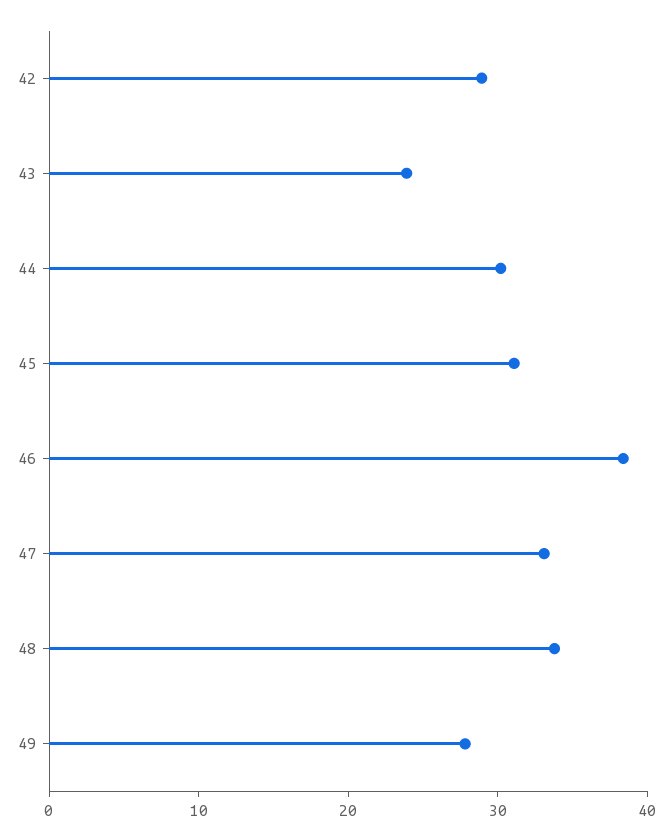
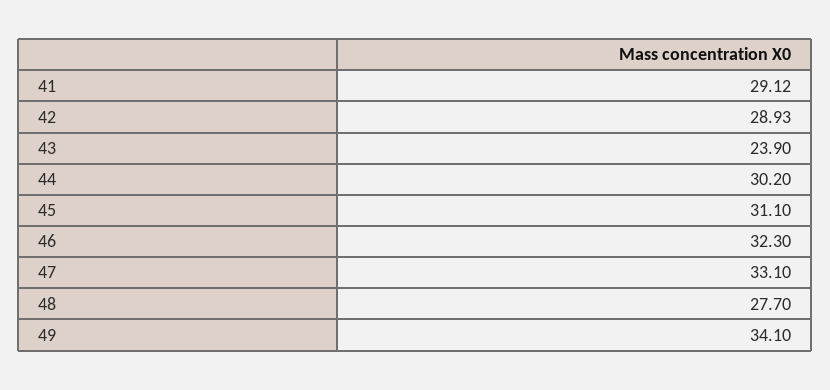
  {
    "42": 28.93,
    "43": 23.9,
    "44": 30.2,
    "45": 31.1,
-   "46": 38,
+   "46": 32.3,
    "47": 33.1,
-   "48": 34,
+   "48": 27.7,
-   "49": 28
+   "49": 34.1,
+   "41": 29.12
  }

